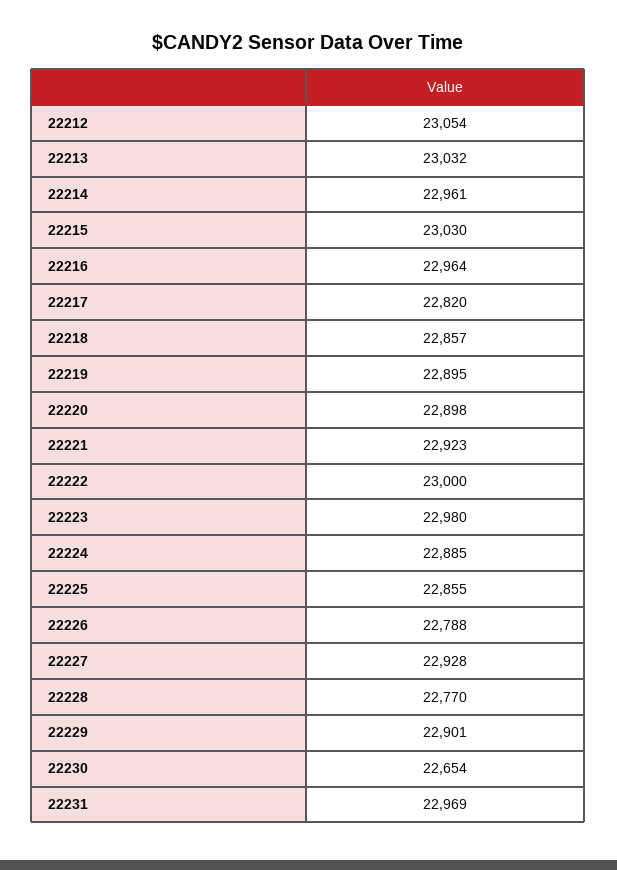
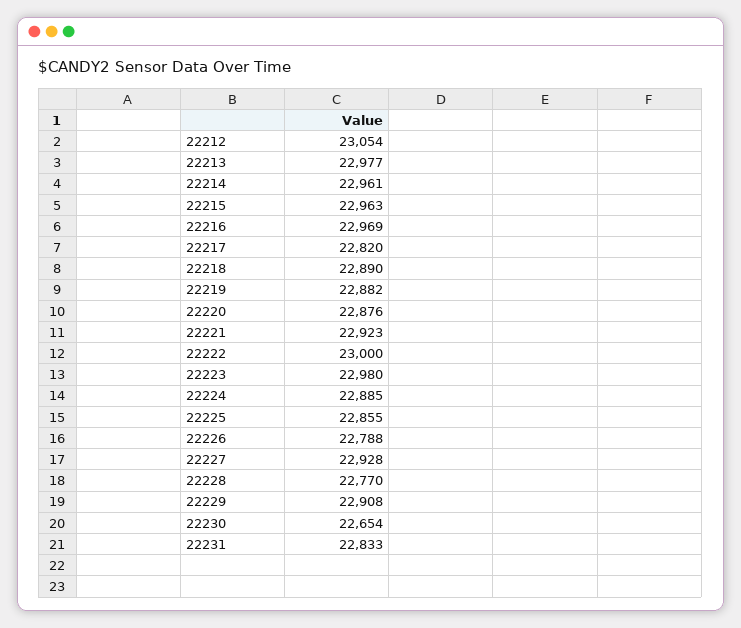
  {
    "22212": 23054,
-   "22213": 23032,
+   "22213": 22977,
    "22214": 22961,
-   "22215": 23030,
+   "22215": 22963,
-   "22216": 22964,
+   "22216": 22969,
    "22217": 22820,
-   "22218": 22857,
+   "22218": 22890,
-   "22219": 22895,
+   "22219": 22882,
-   "22220": 22898,
+   "22220": 22876,
    "22221": 22923,
    "22222": 23000,
    "22223": 22980,
    "22224": 22885,
    "22225": 22855,
    "22226": 22788,
    "22227": 22928,
    "22228": 22770,
-   "22229": 22901,
+   "22229": 22908,
    "22230": 22654,
-   "22231": 22969
+   "22231": 22833
  }

